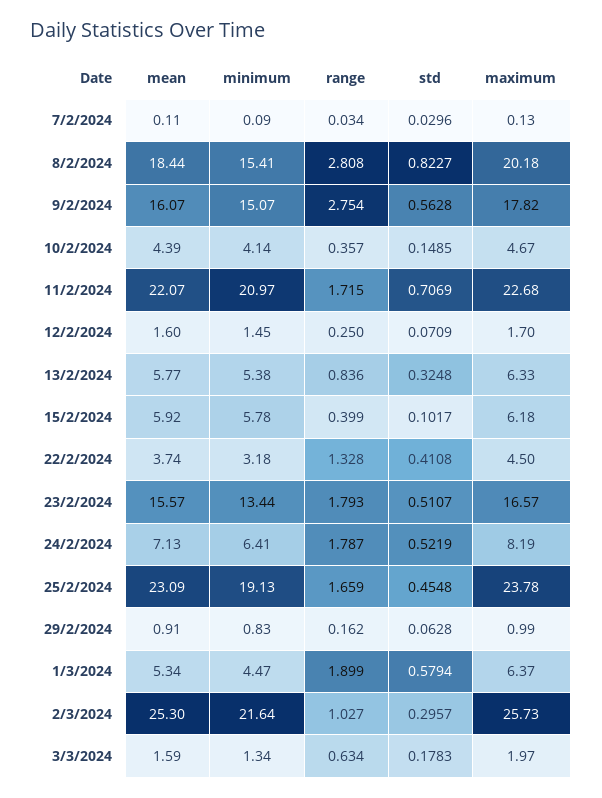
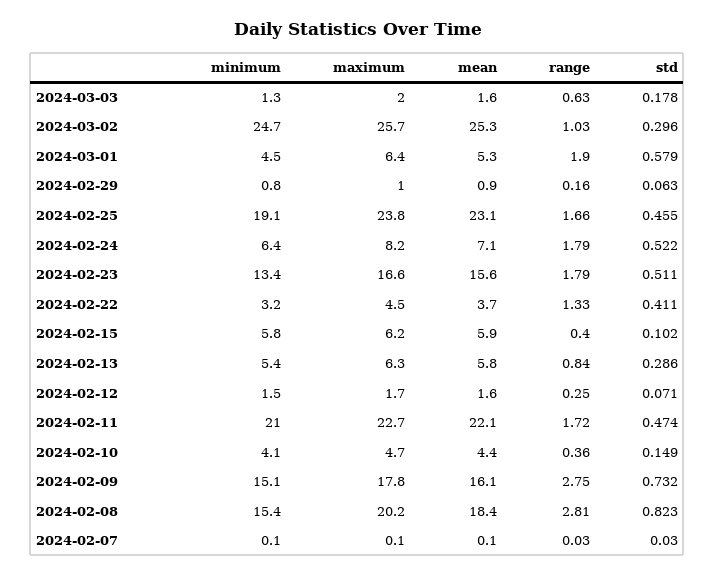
  {
    "mean": {
      "7/2/2024": 0.11,
      "8/2/2024": 18.44,
      "9/2/2024": 16.07,
      "10/2/2024": 4.39,
      "11/2/2024": 22.07,
      "12/2/2024": 1.6,
      "13/2/2024": 5.77,
      "15/2/2024": 5.92,
      "22/2/2024": 3.74,
      "23/2/2024": 15.57,
      "24/2/2024": 7.13,
      "25/2/2024": 23.09,
      "29/2/2024": 0.91,
      "1/3/2024": 5.34,
      "2/3/2024": 25.3,
      "3/3/2024": 1.59
    },
    "minimum": {
      "7/2/2024": 0.09,
      "8/2/2024": 15.41,
      "9/2/2024": 15.07,
      "10/2/2024": 4.14,
      "11/2/2024": 20.97,
      "12/2/2024": 1.45,
      "13/2/2024": 5.38,
      "15/2/2024": 5.78,
      "22/2/2024": 3.18,
      "23/2/2024": 13.44,
      "24/2/2024": 6.41,
      "25/2/2024": 19.13,
      "29/2/2024": 0.83,
      "1/3/2024": 4.47,
-     "2/3/2024": 21.64,
+     "2/3/2024": 24.7,
      "3/3/2024": 1.34
    },
    "range": {
      "7/2/2024": 0.034,
      "8/2/2024": 2.808,
      "9/2/2024": 2.754,
      "10/2/2024": 0.357,
      "11/2/2024": 1.715,
      "12/2/2024": 0.25,
      "13/2/2024": 0.836,
      "15/2/2024": 0.399,
      "22/2/2024": 1.328,
      "23/2/2024": 1.793,
      "24/2/2024": 1.787,
      "25/2/2024": 1.659,
      "29/2/2024": 0.162,
      "1/3/2024": 1.899,
      "2/3/2024": 1.027,
      "3/3/2024": 0.634
    },
    "std": {
      "7/2/2024": 0.0296,
      "8/2/2024": 0.8227,
-     "9/2/2024": 0.5628,
+     "9/2/2024": 0.732,
      "10/2/2024": 0.1485,
-     "11/2/2024": 0.7069,
+     "11/2/2024": 0.474,
      "12/2/2024": 0.0709,
-     "13/2/2024": 0.3248,
+     "13/2/2024": 0.286,
      "15/2/2024": 0.1017,
      "22/2/2024": 0.4108,
      "23/2/2024": 0.5107,
      "24/2/2024": 0.5219,
      "25/2/2024": 0.4548,
      "29/2/2024": 0.0628,
      "1/3/2024": 0.5794,
      "2/3/2024": 0.2957,
      "3/3/2024": 0.1783
    },
    "maximum": {
      "7/2/2024": 0.13,
      "8/2/2024": 20.18,
      "9/2/2024": 17.82,
      "10/2/2024": 4.67,
      "11/2/2024": 22.68,
      "12/2/2024": 1.7,
      "13/2/2024": 6.33,
      "15/2/2024": 6.18,
      "22/2/2024": 4.5,
      "23/2/2024": 16.57,
      "24/2/2024": 8.19,
      "25/2/2024": 23.78,
      "29/2/2024": 0.99,
      "1/3/2024": 6.37,
      "2/3/2024": 25.73,
      "3/3/2024": 1.97
    }
  }

